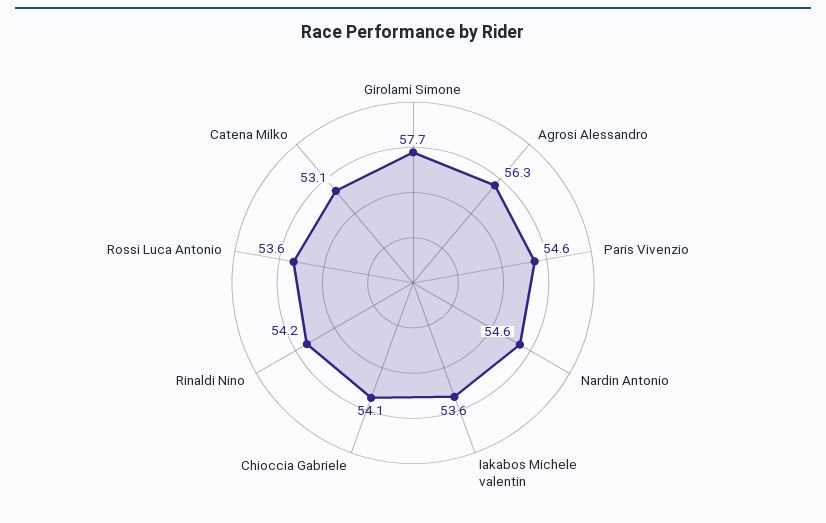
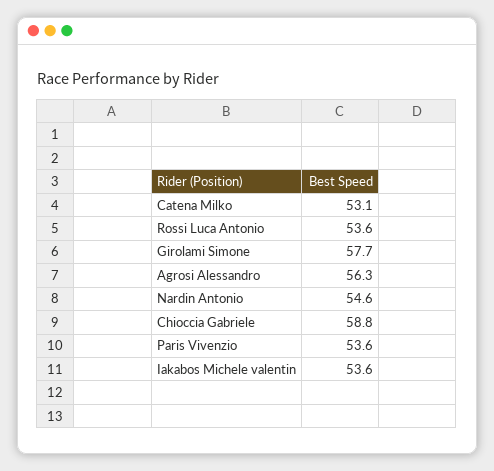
  {
    "Girolami Simone": 57.7,
    "Agrosi Alessandro": 56.3,
-   "Paris Vivenzio": 54.6,
+   "Paris Vivenzio": 53.6,
    "Nardin Antonio": 54.6,
    "Iakabos Michele valentin": 53.6,
-   "Chioccia Gabriele": 54.1,
+   "Chioccia Gabriele": 58.8,
-   "Rinaldi Nino": 54.2,
    "Rossi Luca Antonio": 53.6,
    "Catena Milko": 53.1
  }

